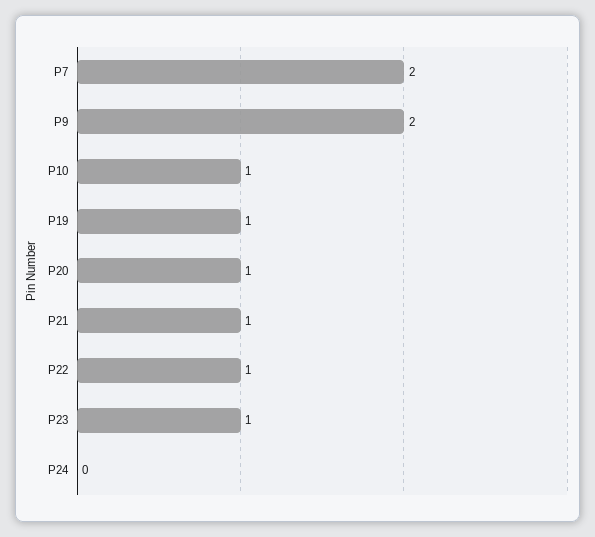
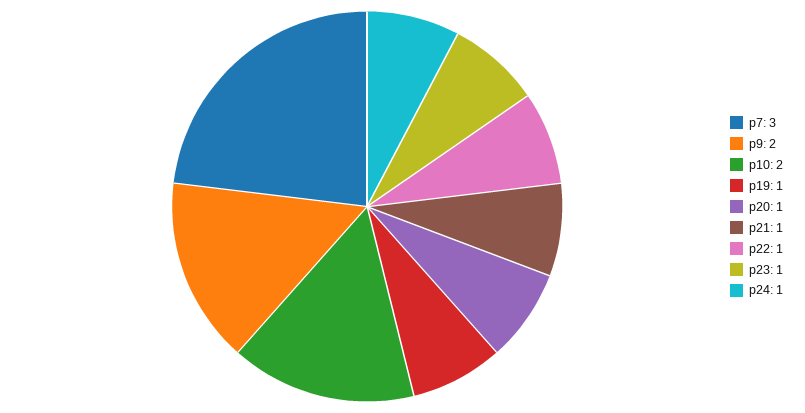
  {
-   "P7": 2,
+   "P7": 3,
    "P9": 2,
-   "P10": 1,
+   "P10": 2,
    "P19": 1,
    "P20": 1,
    "P21": 1,
    "P22": 1,
    "P23": 1,
-   "P24": 0
+   "P24": 1
  }

